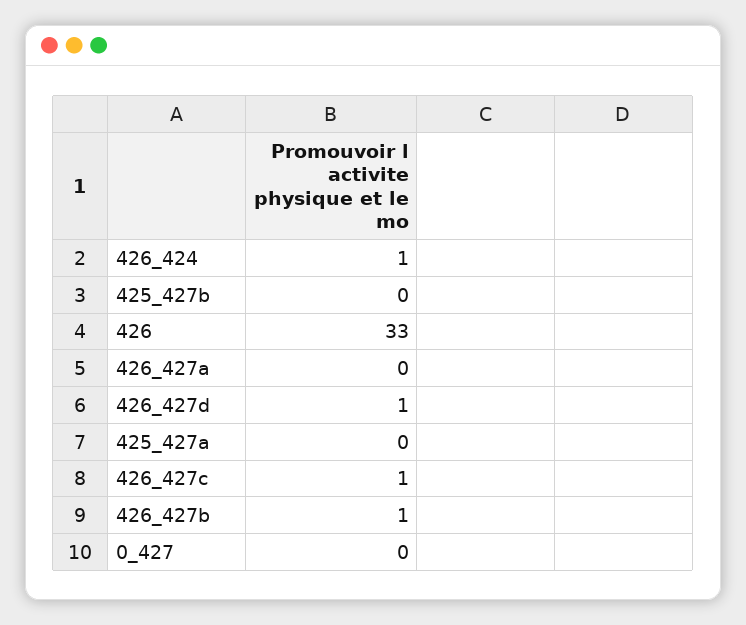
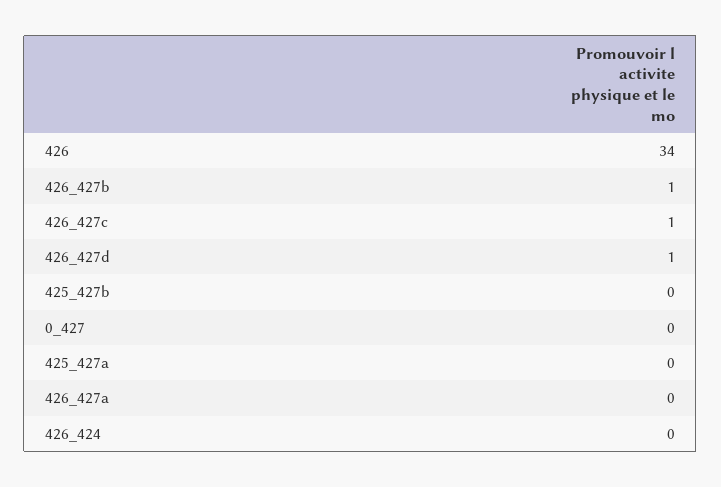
  {
-   "426_424": 1,
+   "426_424": 0,
    "425_427b": 0,
-   "426": 33,
+   "426": 34,
    "426_427a": 0,
    "426_427d": 1,
    "425_427a": 0,
    "426_427c": 1,
    "426_427b": 1,
    "0_427": 0
  }

